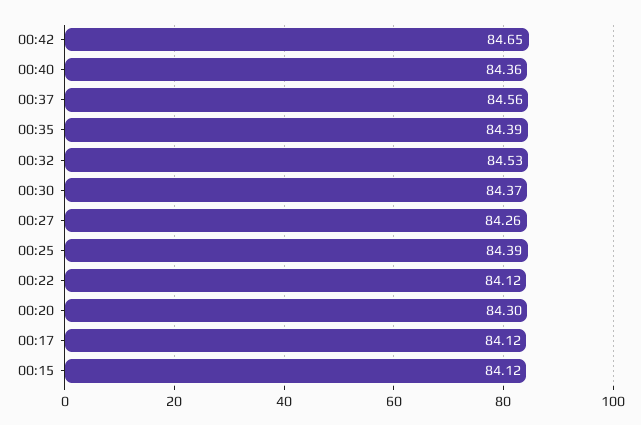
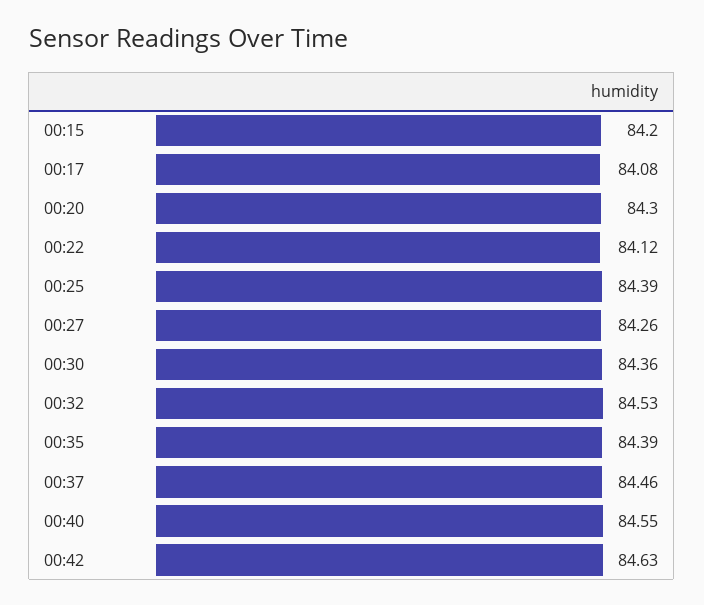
  {
-   "00:42": 84.65,
+   "00:42": 84.63,
-   "00:40": 84.36,
+   "00:40": 84.55,
-   "00:37": 84.56,
+   "00:37": 84.46,
    "00:35": 84.39,
    "00:32": 84.53,
-   "00:30": 84.37,
+   "00:30": 84.36,
    "00:27": 84.26,
    "00:25": 84.39,
    "00:22": 84.12,
    "00:20": 84.3,
-   "00:17": 84.12,
+   "00:17": 84.08,
-   "00:15": 84.12
+   "00:15": 84.2
  }

